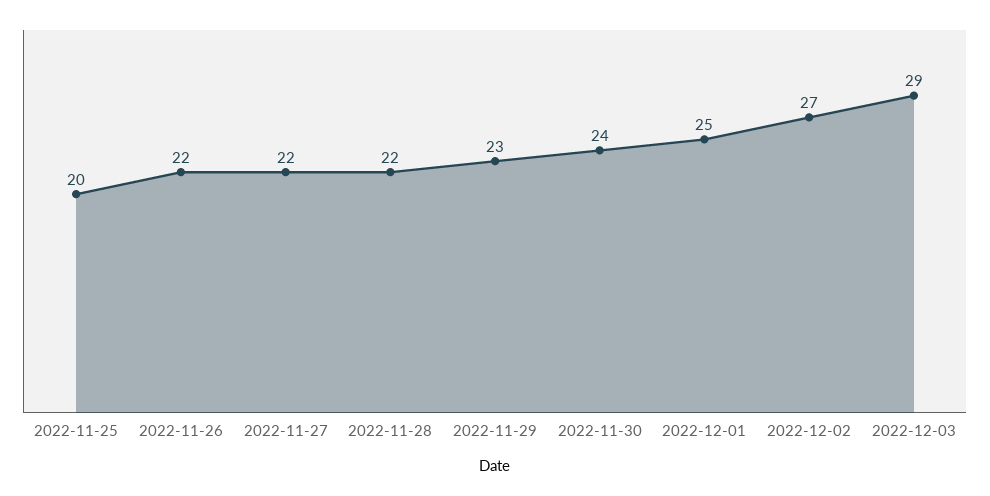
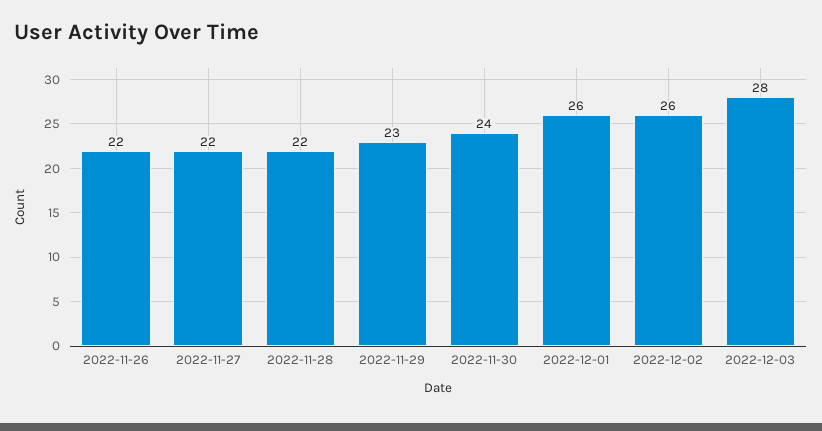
  {
-   "2022-11-25": 20,
    "2022-11-26": 22,
    "2022-11-27": 22,
    "2022-11-28": 22,
    "2022-11-29": 23,
    "2022-11-30": 24,
-   "2022-12-01": 25,
+   "2022-12-01": 26,
-   "2022-12-02": 27,
+   "2022-12-02": 26,
-   "2022-12-03": 29
+   "2022-12-03": 28
  }

